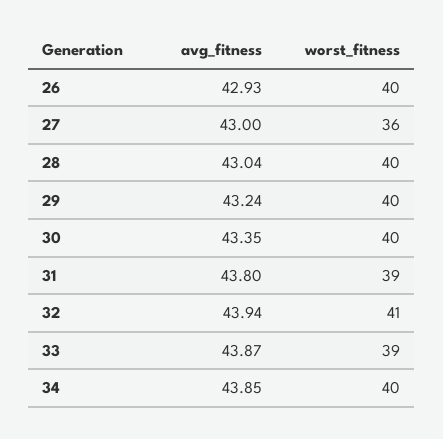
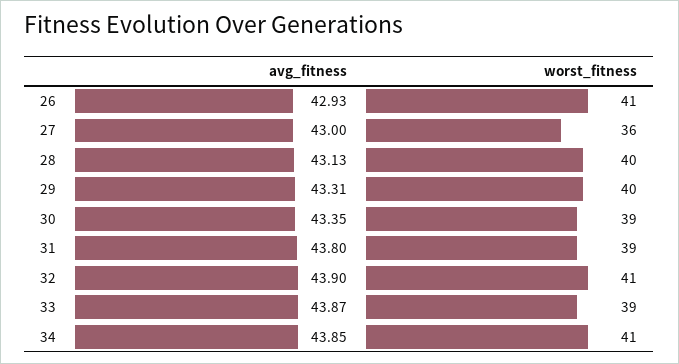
  {
    "avg_fitness": {
      "26": 42.93,
      "27": 43,
-     "28": 43.04,
+     "28": 43.13,
-     "29": 43.24,
+     "29": 43.31,
      "30": 43.35,
      "31": 43.8,
-     "32": 43.94,
+     "32": 43.9,
      "33": 43.87,
      "34": 43.85
    },
    "worst_fitness": {
-     "26": 40,
+     "26": 41,
      "27": 36,
      "28": 40,
      "29": 40,
-     "30": 40,
+     "30": 39,
      "31": 39,
      "32": 41,
      "33": 39,
-     "34": 40
+     "34": 41
    }
  }

